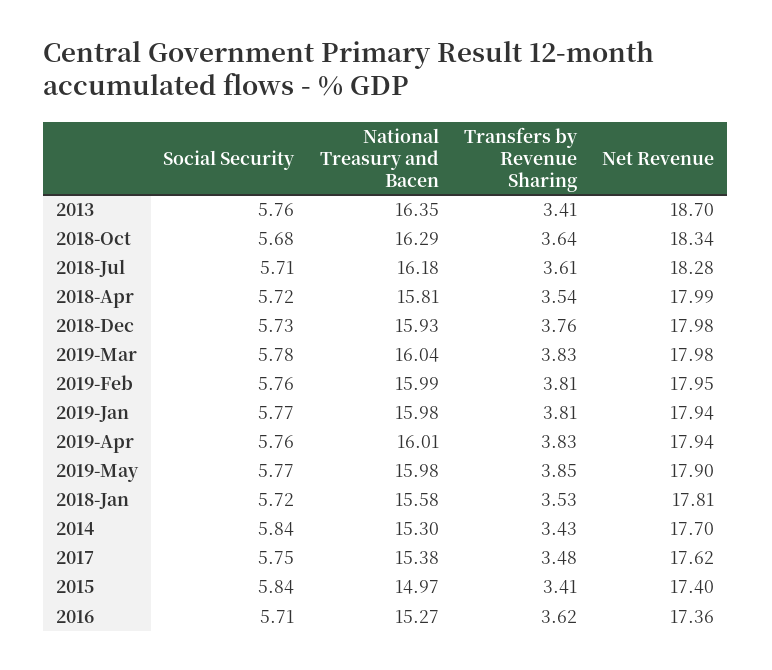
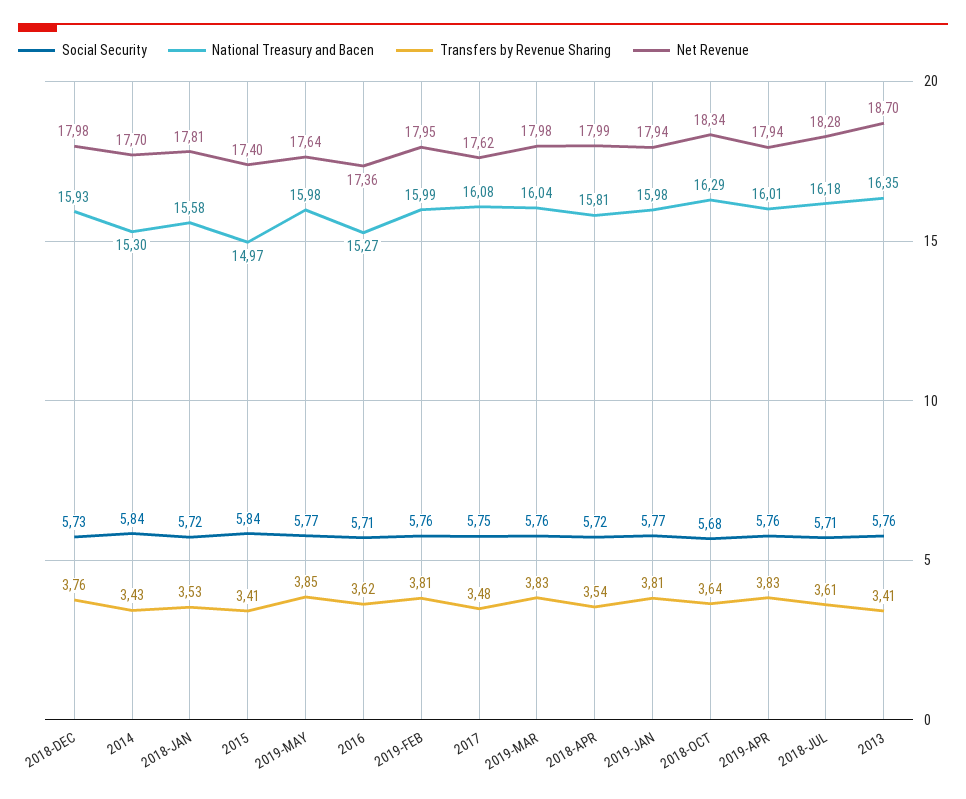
  {
    "Social Security": {
      "2013": 5.76,
      "2018-Oct": 5.68,
      "2018-Jul": 5.71,
      "2018-Apr": 5.72,
      "2018-Dec": 5.73,
-     "2019-Mar": 5.78,
+     "2019-Mar": 5.76,
      "2019-Feb": 5.76,
      "2019-Jan": 5.77,
      "2019-Apr": 5.76,
      "2019-May": 5.77,
      "2018-Jan": 5.72,
      "2014": 5.84,
      "2017": 5.75,
      "2015": 5.84,
      "2016": 5.71
    },
    "National Treasury and Bacen": {
      "2013": 16.35,
      "2018-Oct": 16.29,
      "2018-Jul": 16.18,
      "2018-Apr": 15.81,
      "2018-Dec": 15.93,
      "2019-Mar": 16.04,
      "2019-Feb": 15.99,
      "2019-Jan": 15.98,
      "2019-Apr": 16.01,
      "2019-May": 15.98,
      "2018-Jan": 15.58,
      "2014": 15.3,
-     "2017": 15.38,
+     "2017": 16.08,
      "2015": 14.97,
      "2016": 15.27
    },
    "Transfers by Revenue Sharing": {
      "2013": 3.41,
      "2018-Oct": 3.64,
      "2018-Jul": 3.61,
      "2018-Apr": 3.54,
      "2018-Dec": 3.76,
      "2019-Mar": 3.83,
      "2019-Feb": 3.81,
      "2019-Jan": 3.81,
      "2019-Apr": 3.83,
      "2019-May": 3.85,
      "2018-Jan": 3.53,
      "2014": 3.43,
      "2017": 3.48,
      "2015": 3.41,
      "2016": 3.62
    },
    "Net Revenue": {
      "2013": 18.7,
      "2018-Oct": 18.34,
      "2018-Jul": 18.28,
      "2018-Apr": 17.99,
      "2018-Dec": 17.98,
      "2019-Mar": 17.98,
      "2019-Feb": 17.95,
      "2019-Jan": 17.94,
      "2019-Apr": 17.94,
-     "2019-May": 17.9,
+     "2019-May": 17.64,
      "2018-Jan": 17.81,
      "2014": 17.7,
      "2017": 17.62,
      "2015": 17.4,
      "2016": 17.36
    }
  }

